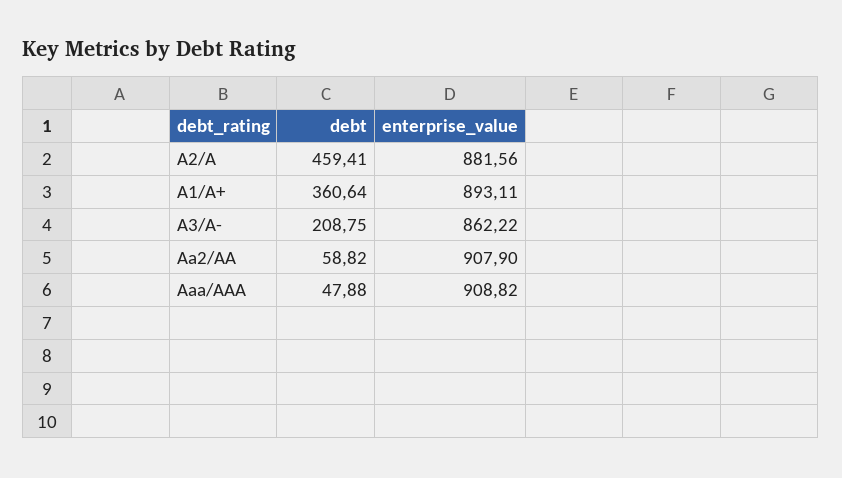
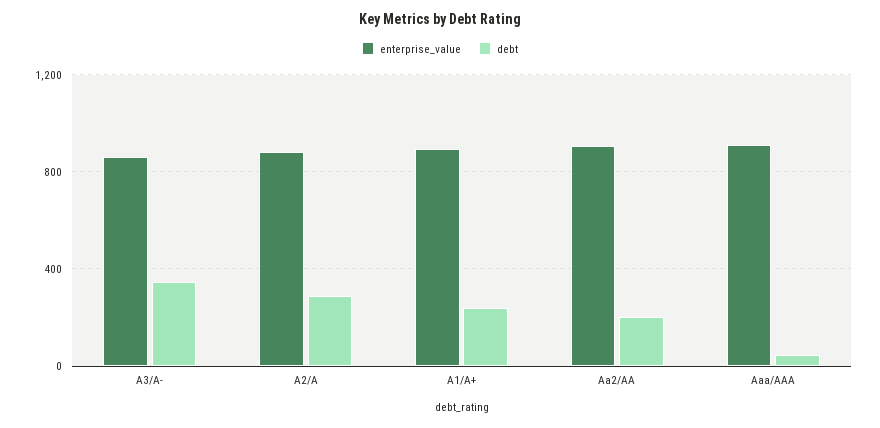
  {
    "debt": {
-     "A2/A": 459.41,
+     "A2/A": 300,
-     "A1/A+": 360.64,
+     "A1/A+": 250,
-     "A3/A-": 208.75,
+     "A3/A-": 350,
-     "Aa2/AA": 58.82,
+     "Aa2/AA": 200,
      "Aaa/AAA": 47.88
    },
    "enterprise_value": {
      "A2/A": 881.56,
      "A1/A+": 893.11,
      "A3/A-": 862.22,
      "Aa2/AA": 907.9,
      "Aaa/AAA": 908.82
    }
  }

